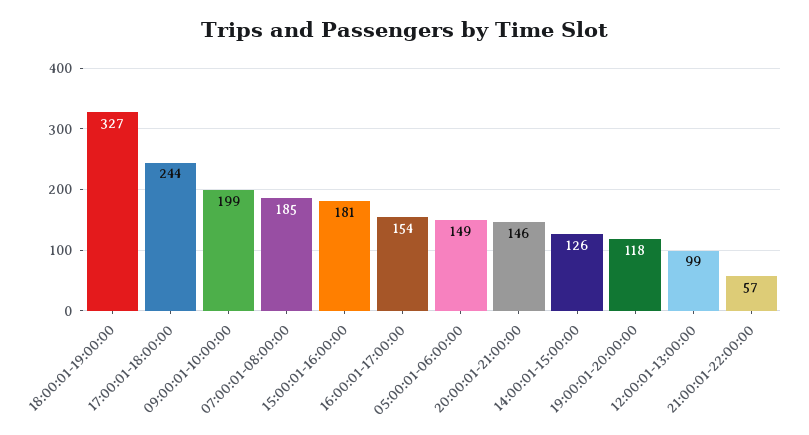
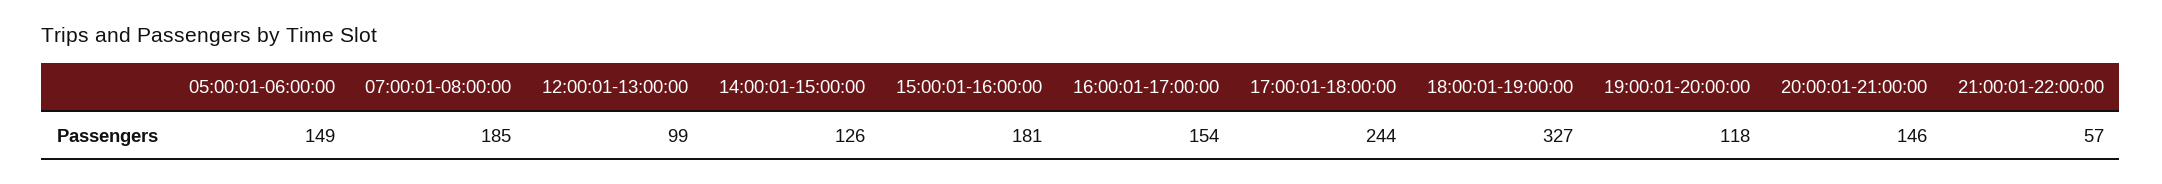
  {
    "18:00:01-19:00:00": 327,
    "17:00:01-18:00:00": 244,
-   "09:00:01-10:00:00": 199,
    "07:00:01-08:00:00": 185,
    "15:00:01-16:00:00": 181,
    "16:00:01-17:00:00": 154,
    "05:00:01-06:00:00": 149,
    "20:00:01-21:00:00": 146,
    "14:00:01-15:00:00": 126,
    "19:00:01-20:00:00": 118,
    "12:00:01-13:00:00": 99,
    "21:00:01-22:00:00": 57
  }

